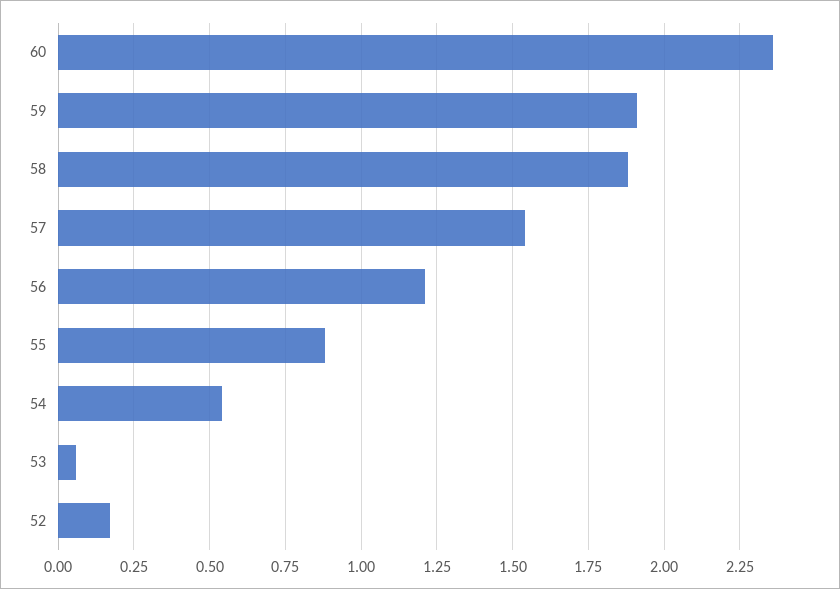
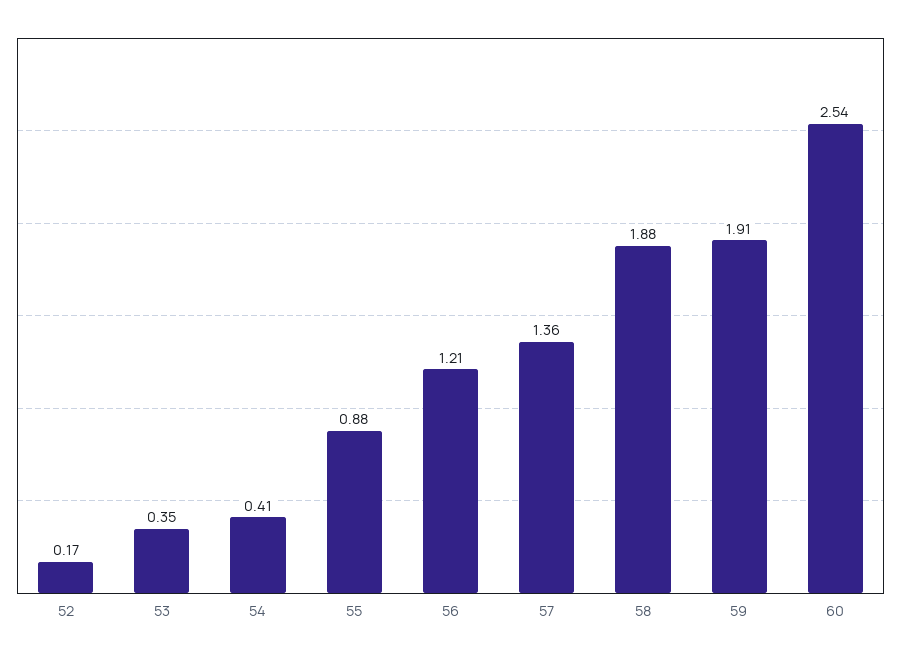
  {
-   "60": 2.35,
+   "60": 2.54,
    "59": 1.91,
    "58": 1.88,
-   "57": 1.55,
+   "57": 1.36,
    "56": 1.21,
    "55": 0.88,
-   "54": 0.55,
+   "54": 0.41,
-   "53": 0.05,
+   "53": 0.35,
    "52": 0.17
  }

